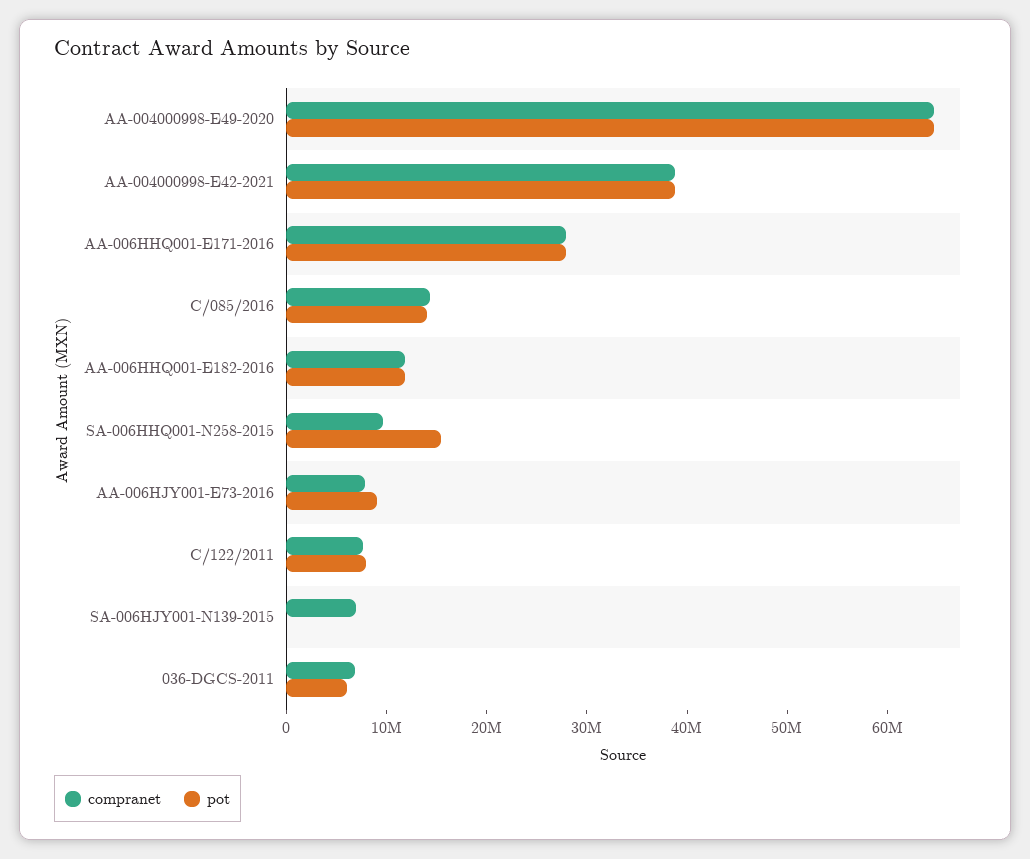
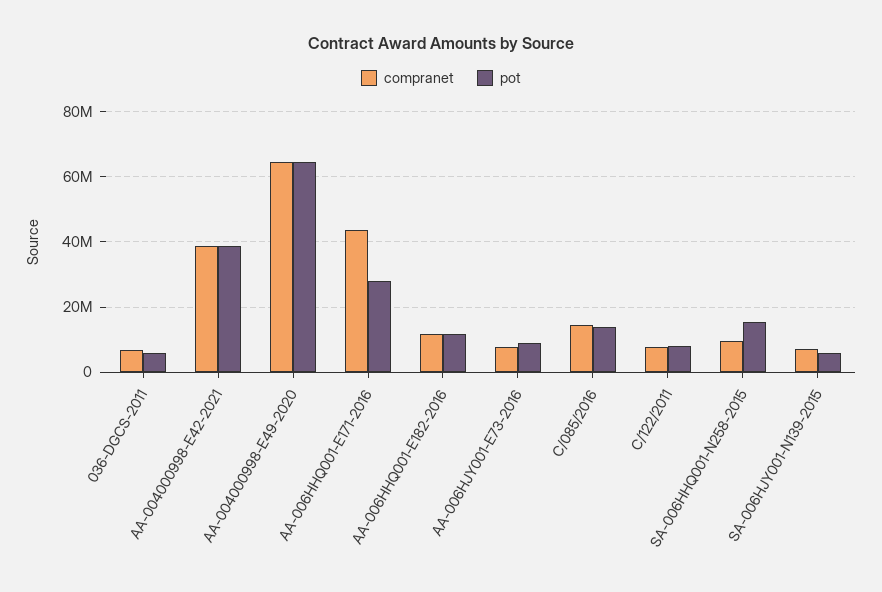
  {
    "compranet": {
      "AA-004000998-E49-2020": 64000000,
      "AA-004000998-E42-2021": 38000000,
-     "AA-006HHQ001-E171-2016": 28000000,
+     "AA-006HHQ001-E171-2016": 44000000,
      "C/085/2016": 14000000,
      "AA-006HHQ001-E182-2016": 12000000,
      "SA-006HHQ001-N258-2015": 10000000,
      "AA-006HJY001-E73-2016": 8000000,
      "C/122/2011": 8000000,
      "SA-006HJY001-N139-2015": 6000000,
      "036-DGCS-2011": 6000000
    },
    "pot": {
      "AA-004000998-E49-2020": 64000000,
      "AA-004000998-E42-2021": 38000000,
      "AA-006HHQ001-E171-2016": 28000000,
      "C/085/2016": 14000000,
      "AA-006HHQ001-E182-2016": 12000000,
      "SA-006HHQ001-N258-2015": 16000000,
      "AA-006HJY001-E73-2016": 10000000,
      "C/122/2011": 8000000,
-     "SA-006HJY001-N139-2015": 0,
+     "SA-006HJY001-N139-2015": 6000000,
      "036-DGCS-2011": 6000000
    }
  }

